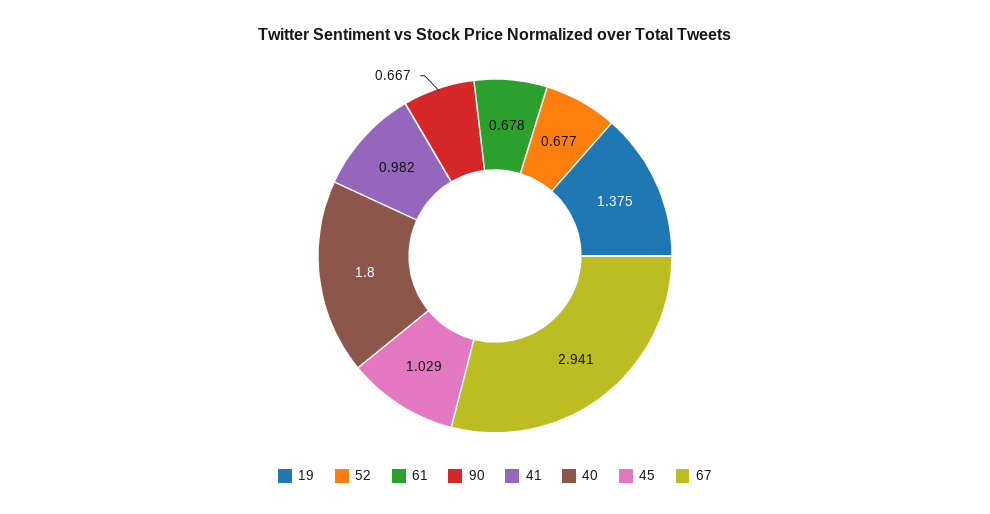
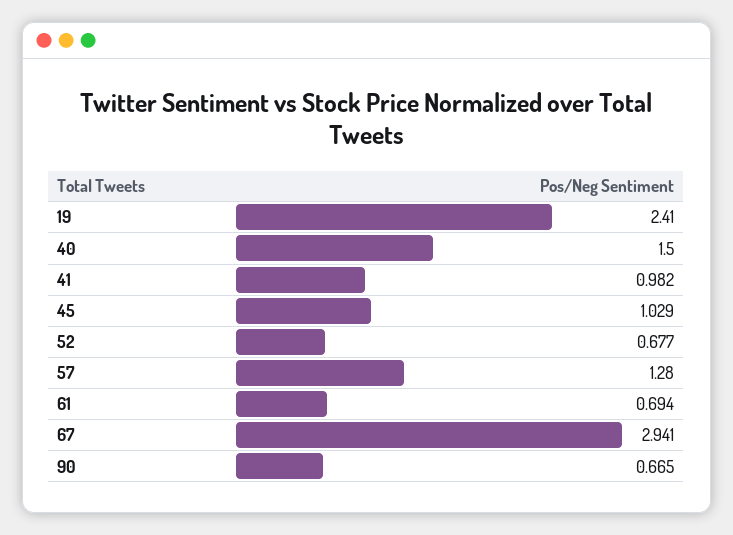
  {
-   "19": 1.375,
+   "19": 2.41,
    "52": 0.677,
-   "61": 0.678,
+   "61": 0.694,
-   "90": 0.667,
+   "90": 0.665,
    "41": 0.982,
-   "40": 1.8,
+   "40": 1.5,
    "45": 1.029,
-   "67": 2.941
+   "67": 2.941,
+   "57": 1.28
  }

